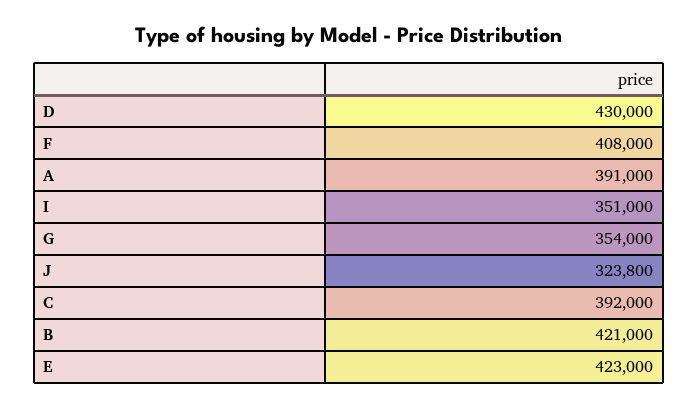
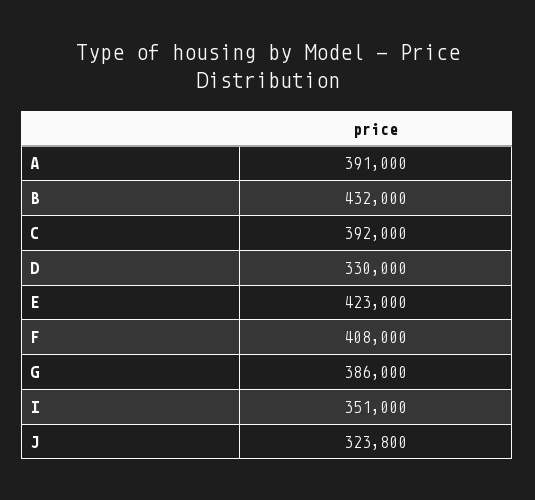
  {
-   "D": 430000,
+   "D": 330000,
    "F": 408000,
    "A": 391000,
    "I": 351000,
-   "G": 354000,
+   "G": 386000,
    "J": 323800,
    "C": 392000,
-   "B": 421000,
+   "B": 432000,
    "E": 423000
  }

